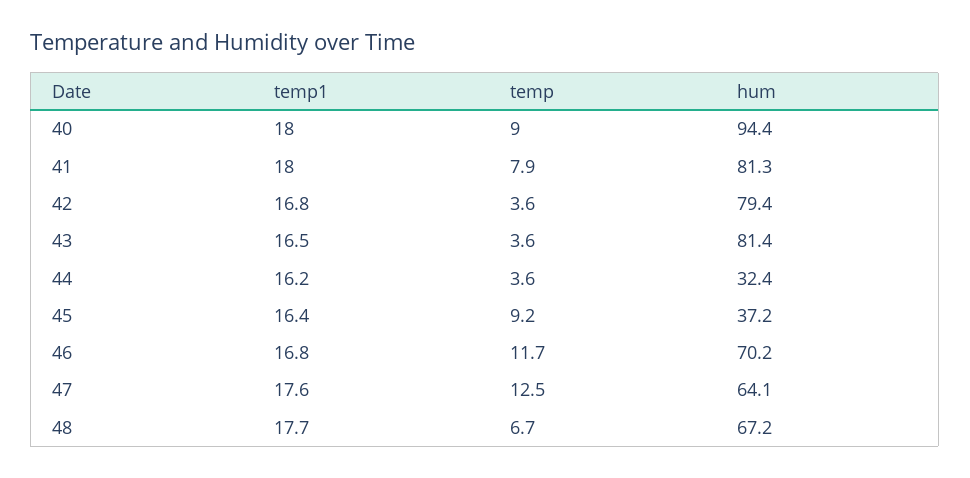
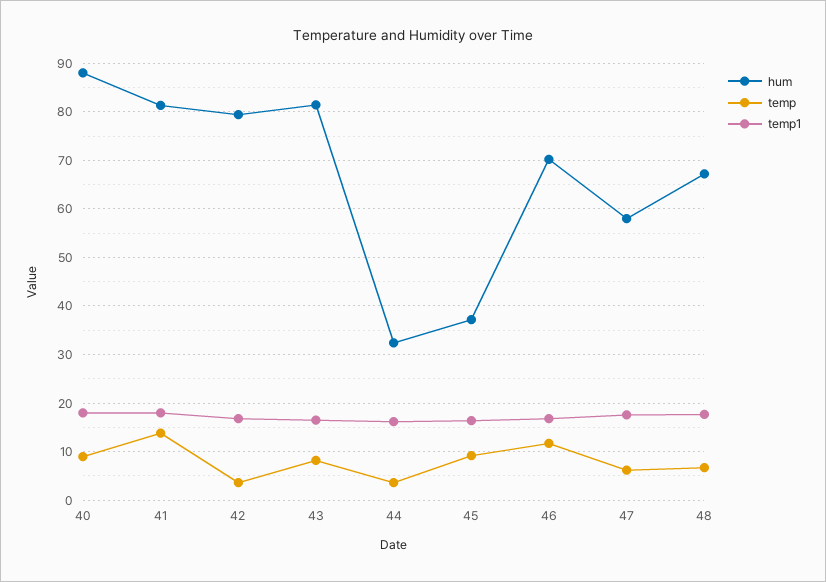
  {
    "temp1": {
      "40": 18,
      "41": 18,
      "42": 16.8,
      "43": 16.5,
      "44": 16.2,
      "45": 16.4,
      "46": 16.8,
      "47": 17.6,
      "48": 17.7
    },
    "temp": {
      "40": 9,
-     "41": 7.9,
+     "41": 14,
      "42": 3.6,
-     "43": 3.6,
+     "43": 8,
      "44": 3.6,
      "45": 9.2,
      "46": 11.7,
-     "47": 12.5,
+     "47": 6,
      "48": 6.7
    },
    "hum": {
-     "40": 94.4,
+     "40": 88,
      "41": 81.3,
      "42": 79.4,
      "43": 81.4,
      "44": 32.4,
      "45": 37.2,
      "46": 70.2,
-     "47": 64.1,
+     "47": 58,
      "48": 67.2
    }
  }

